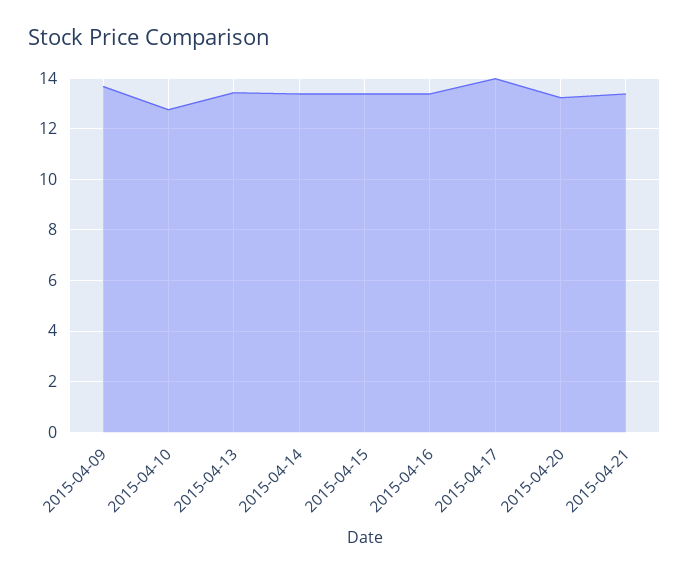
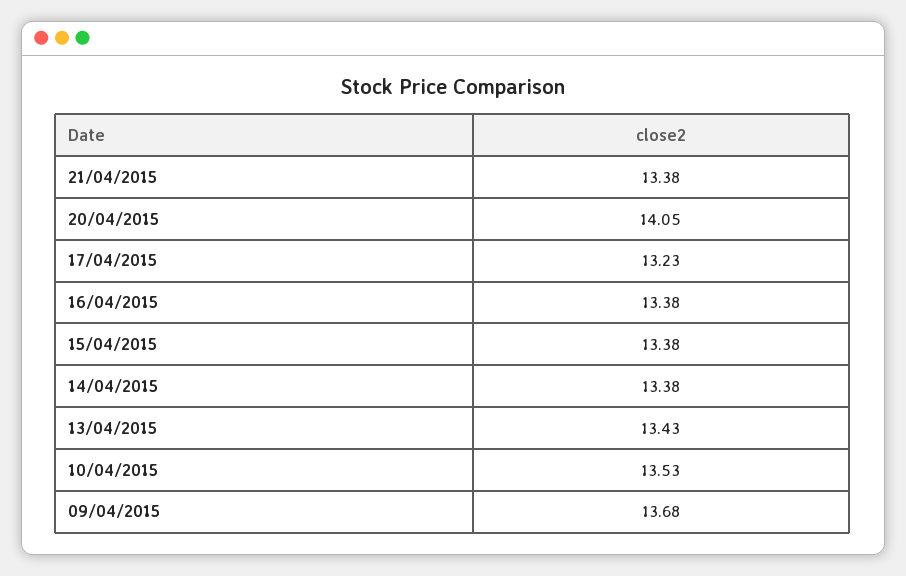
  {
    "2015-04-09": 13.68,
-   "2015-04-10": 12.75,
+   "2015-04-10": 13.53,
    "2015-04-13": 13.43,
    "2015-04-14": 13.38,
    "2015-04-15": 13.38,
    "2015-04-16": 13.38,
-   "2015-04-17": 14,
+   "2015-04-17": 13.23,
-   "2015-04-20": 13.25,
+   "2015-04-20": 14.05,
    "2015-04-21": 13.38
  }

